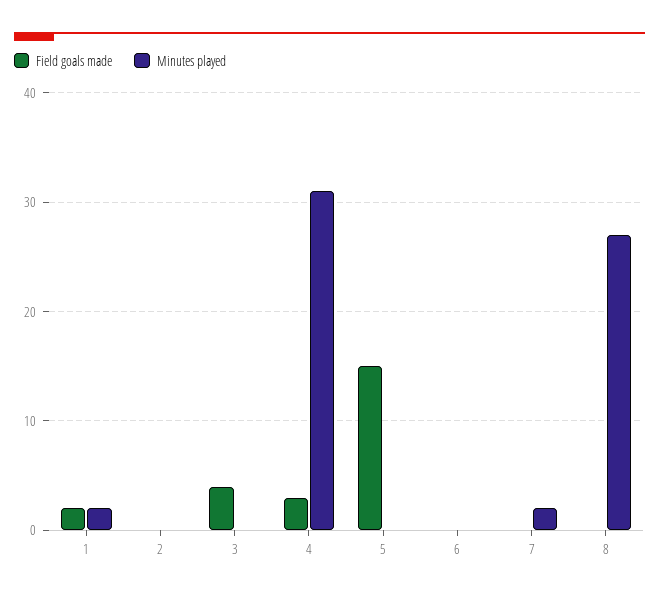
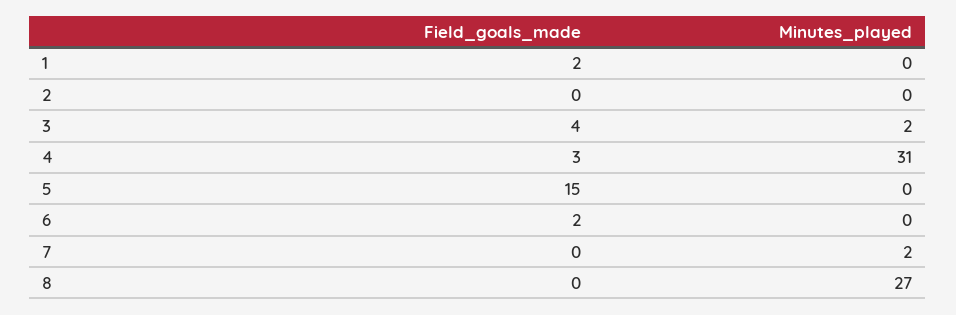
  {
    "Field goals made": {
      "1": 2,
      "2": 0,
      "3": 4,
      "4": 3,
      "5": 15,
-     "6": 0,
+     "6": 2,
      "7": 0,
      "8": 0
    },
    "Minutes played": {
-     "1": 2,
+     "1": 0,
      "2": 0,
-     "3": 0,
+     "3": 2,
      "4": 31,
      "5": 0,
      "6": 0,
      "7": 2,
      "8": 27
    }
  }

